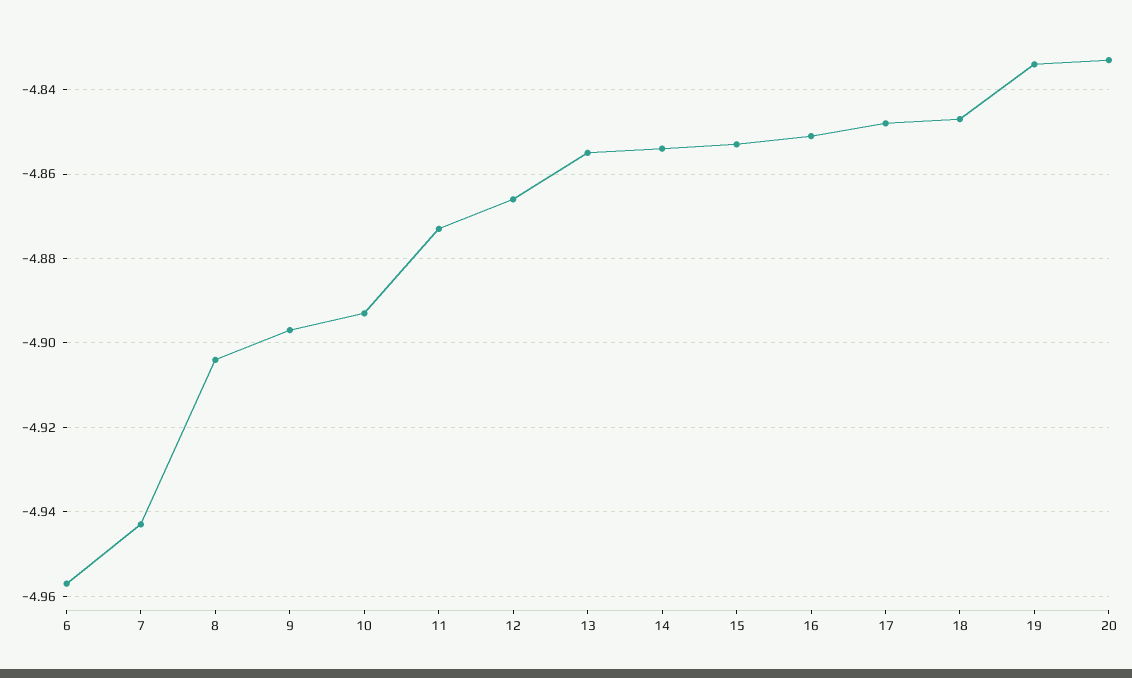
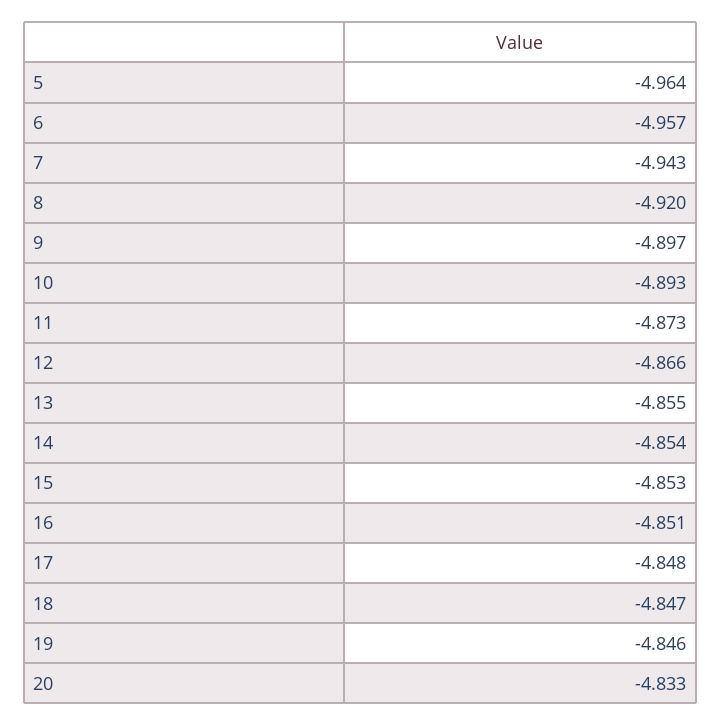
  {
    "6": -4.957,
    "7": -4.943,
-   "8": -4.905,
+   "8": -4.92,
    "9": -4.897,
    "10": -4.893,
    "11": -4.873,
    "12": -4.866,
    "13": -4.855,
    "14": -4.854,
    "15": -4.853,
    "16": -4.851,
    "17": -4.848,
    "18": -4.847,
-   "19": -4.835,
+   "19": -4.846,
-   "20": -4.833
+   "20": -4.833,
+   "5": -4.964
  }

